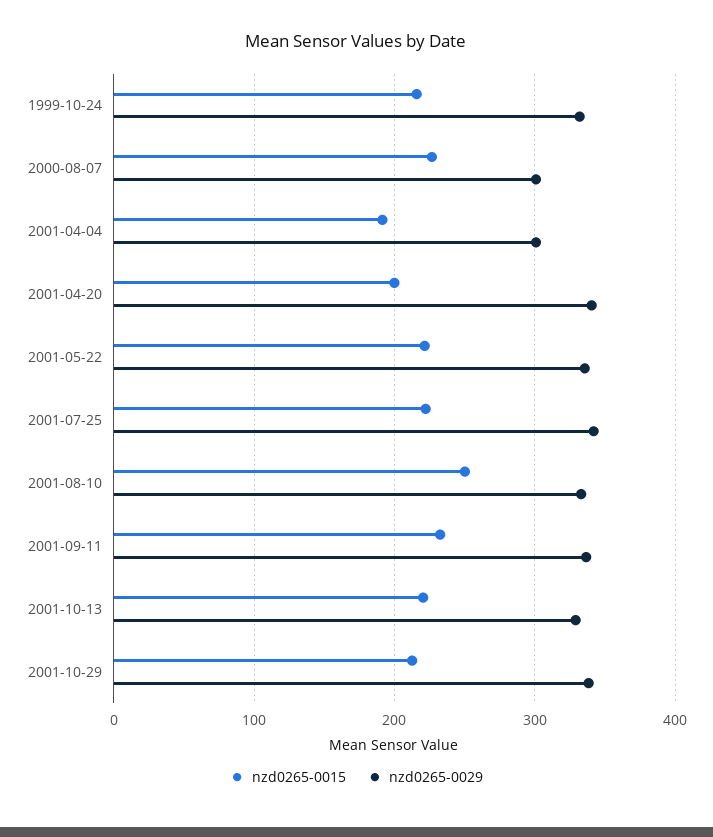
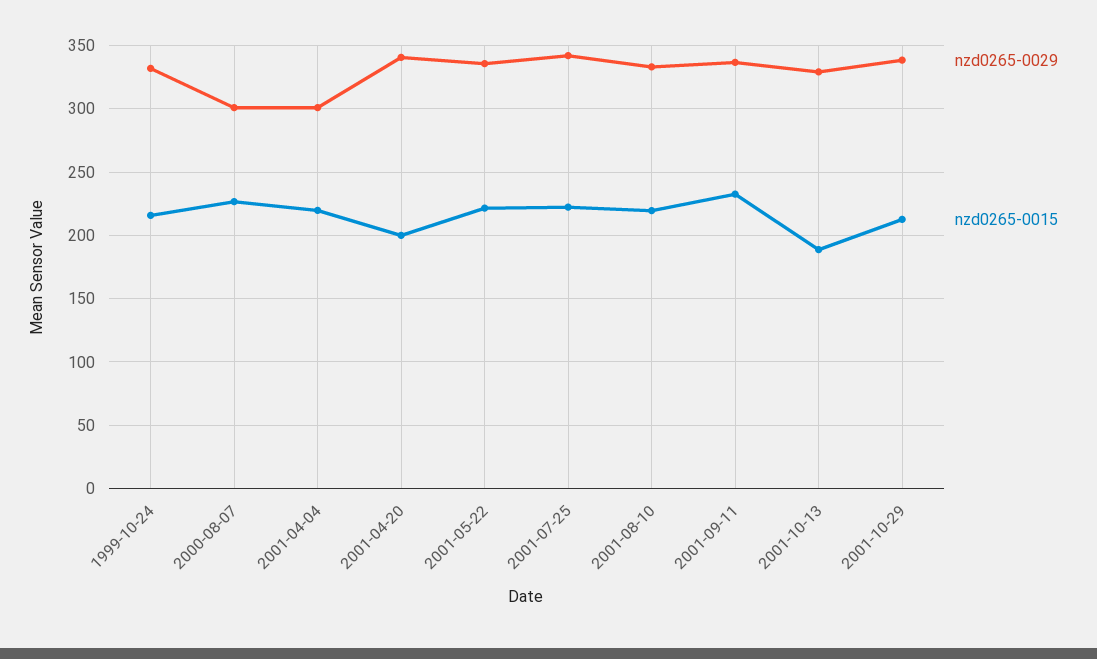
  {
    "nzd0265-0015": {
      "1999-10-24": 215,
      "2000-08-07": 225,
-     "2001-04-04": 190,
+     "2001-04-04": 220,
      "2001-04-20": 200,
      "2001-05-22": 220,
      "2001-07-25": 220,
-     "2001-08-10": 250,
+     "2001-08-10": 220,
      "2001-09-11": 235,
-     "2001-10-13": 220,
+     "2001-10-13": 190,
      "2001-10-29": 215
    },
    "nzd0265-0029": {
      "1999-10-24": 330,
      "2000-08-07": 300,
      "2001-04-04": 300,
      "2001-04-20": 340,
      "2001-05-22": 335,
      "2001-07-25": 340,
      "2001-08-10": 335,
      "2001-09-11": 335,
      "2001-10-13": 330,
      "2001-10-29": 340
    }
  }

